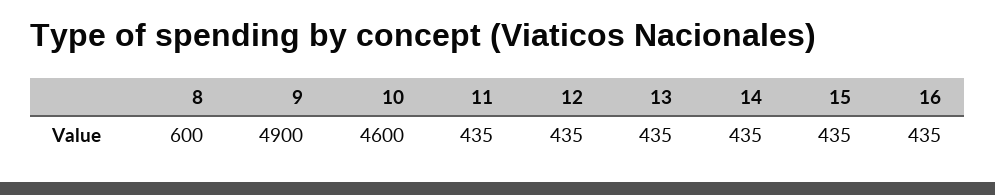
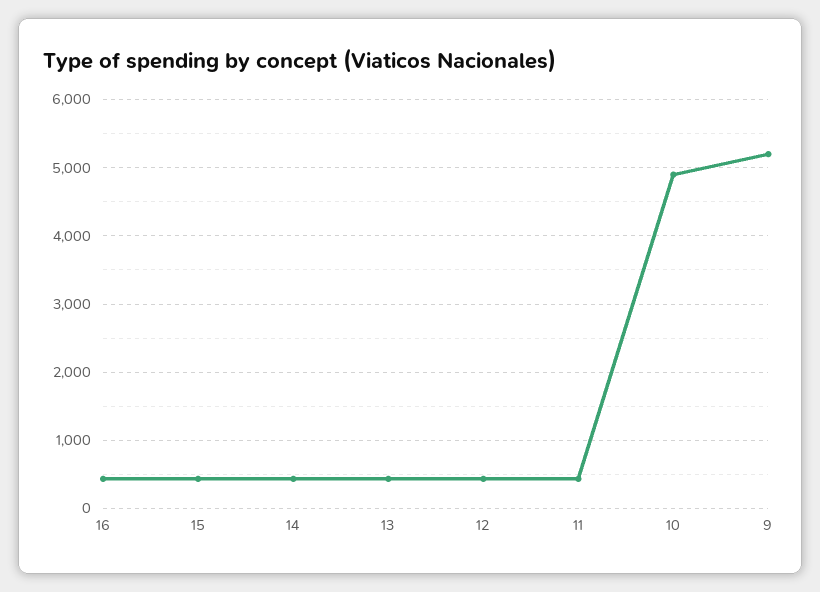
  {
-   "8": 600,
-   "9": 4900,
+   "9": 5200,
-   "10": 4600,
+   "10": 4900,
    "11": 435,
    "12": 435,
    "13": 435,
    "14": 435,
    "15": 435,
    "16": 435
  }

